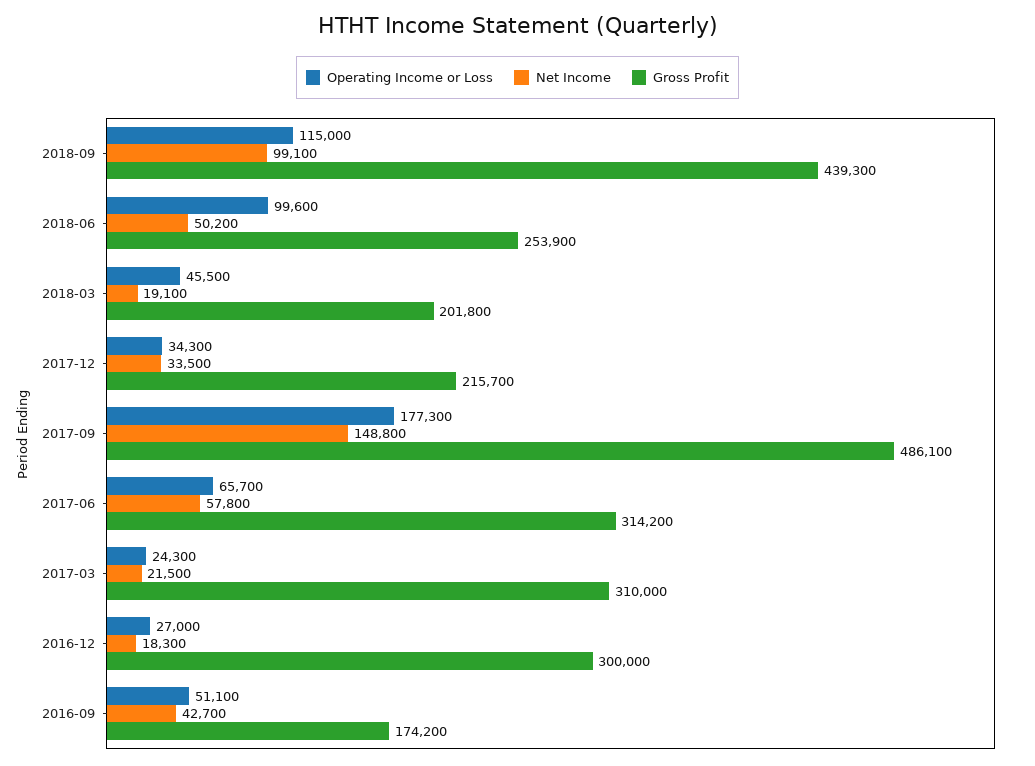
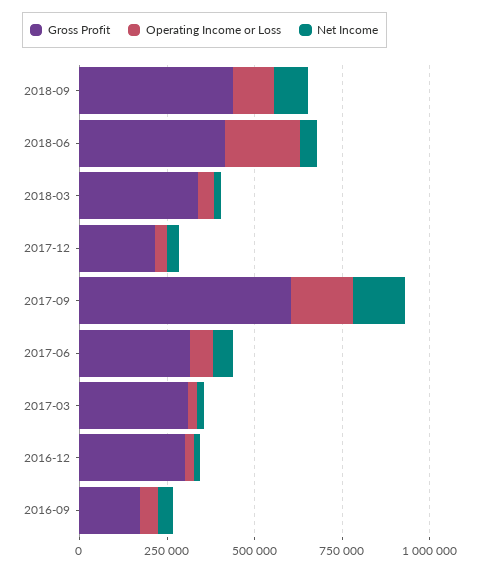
  {
    "Operating Income or Loss": {
      "2018-09": 115000,
-     "2018-06": 99600,
+     "2018-06": 200000,
      "2018-03": 45500,
      "2017-12": 34300,
      "2017-09": 177300,
      "2017-06": 65700,
      "2017-03": 24300,
      "2016-12": 27000,
      "2016-09": 51100
    },
    "Net Income": {
      "2018-09": 99100,
      "2018-06": 50200,
      "2018-03": 19100,
      "2017-12": 33500,
      "2017-09": 148800,
      "2017-06": 57800,
      "2017-03": 21500,
      "2016-12": 18300,
      "2016-09": 42700
    },
    "Gross Profit": {
      "2018-09": 439300,
-     "2018-06": 253900,
+     "2018-06": 400000,
-     "2018-03": 201800,
+     "2018-03": 350000,
      "2017-12": 215700,
-     "2017-09": 486100,
+     "2017-09": 600000,
      "2017-06": 314200,
      "2017-03": 310000,
      "2016-12": 300000,
      "2016-09": 174200
    }
  }

